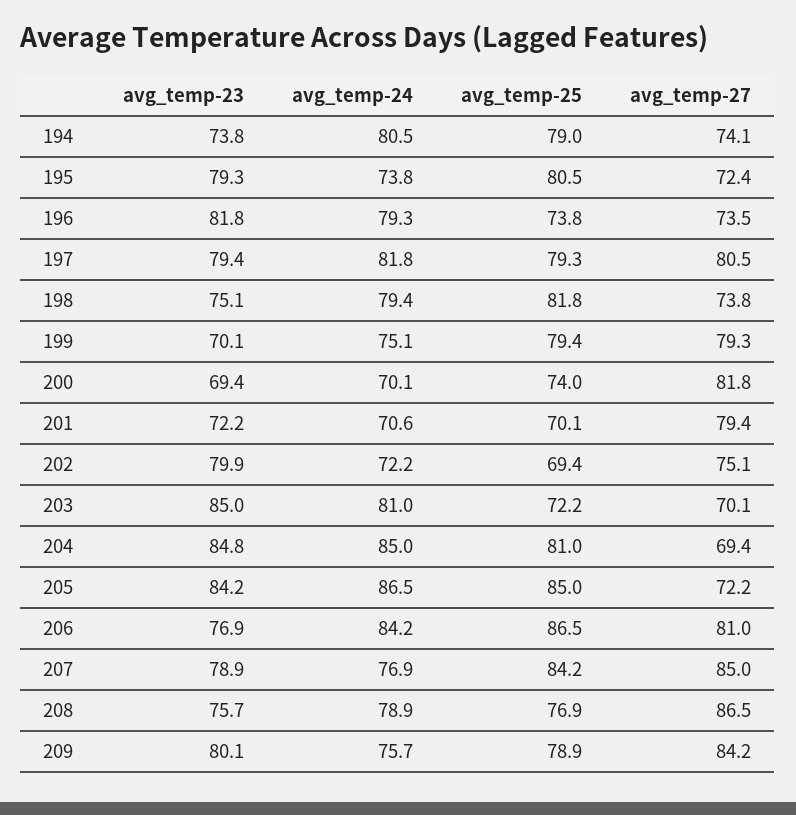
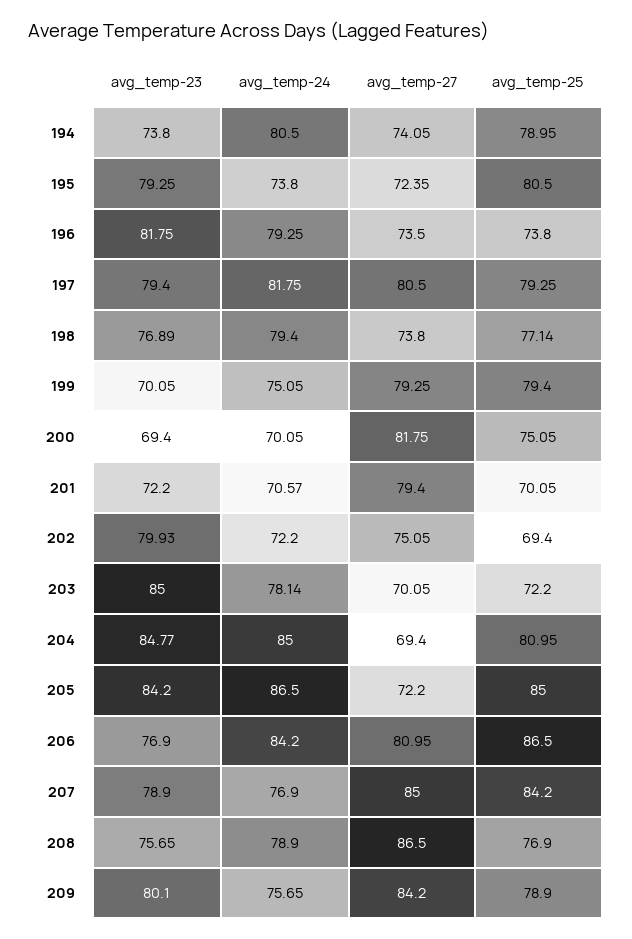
  {
    "avg_temp-23": {
      "194": 73.8,
      "195": 79.25,
      "196": 81.75,
      "197": 79.4,
-     "198": 75.1,
+     "198": 76.89,
      "199": 70.05,
      "200": 69.4,
      "201": 72.2,
      "202": 79.93,
      "203": 85,
      "204": 84.77,
      "205": 84.2,
      "206": 76.9,
      "207": 78.9,
      "208": 75.65,
      "209": 80.1
    },
    "avg_temp-24": {
      "194": 80.5,
      "195": 73.8,
      "196": 79.25,
      "197": 81.75,
      "198": 79.4,
      "199": 75.05,
      "200": 70.05,
      "201": 70.57,
      "202": 72.2,
-     "203": 81,
+     "203": 78.14,
      "204": 85,
      "205": 86.5,
      "206": 84.2,
      "207": 76.9,
      "208": 78.9,
      "209": 75.65
    },
    "avg_temp-25": {
      "194": 78.95,
      "195": 80.5,
      "196": 73.8,
      "197": 79.25,
-     "198": 81.8,
+     "198": 77.14,
      "199": 79.4,
-     "200": 74,
+     "200": 75.05,
      "201": 70.05,
      "202": 69.4,
      "203": 72.2,
      "204": 80.95,
      "205": 85,
      "206": 86.5,
      "207": 84.2,
      "208": 76.9,
      "209": 78.9
    },
    "avg_temp-27": {
      "194": 74.05,
      "195": 72.35,
      "196": 73.5,
      "197": 80.5,
      "198": 73.8,
      "199": 79.25,
      "200": 81.75,
      "201": 79.4,
      "202": 75.05,
      "203": 70.05,
      "204": 69.4,
      "205": 72.2,
      "206": 80.95,
      "207": 85,
      "208": 86.5,
      "209": 84.2
    }
  }

